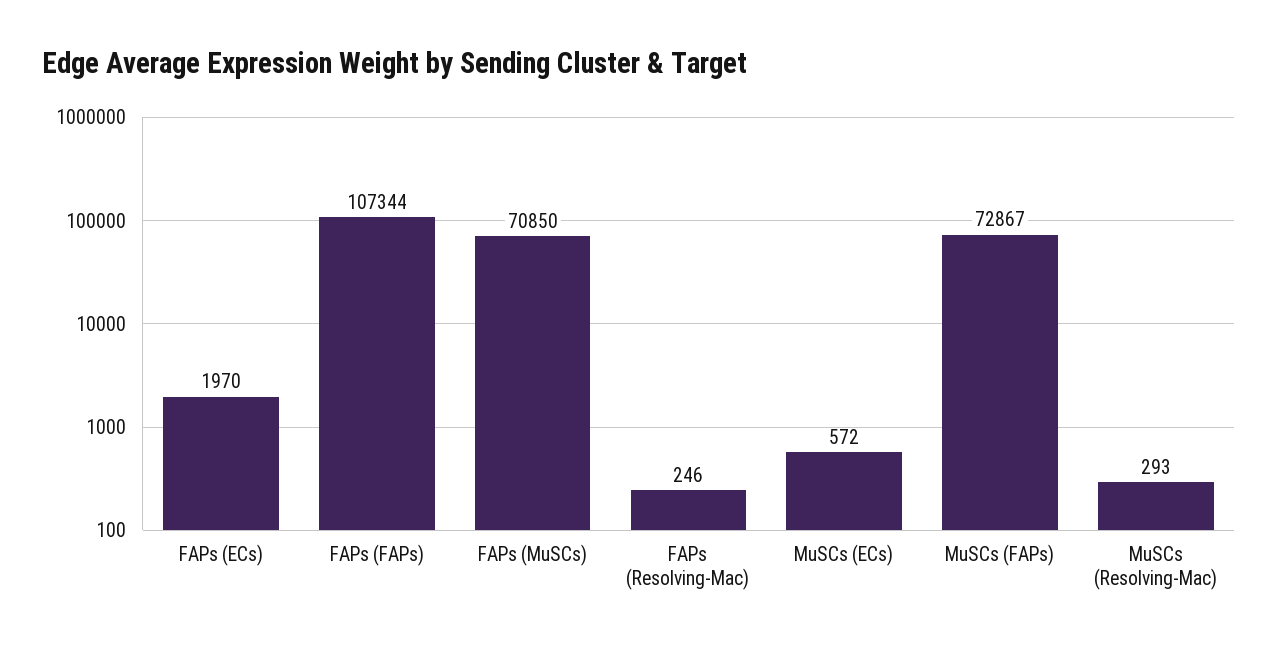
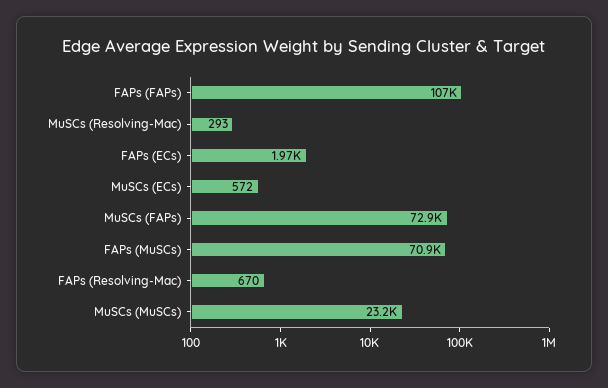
  {
    "FAPs (ECs)": 1970,
    "FAPs (FAPs)": 107344,
    "FAPs (MuSCs)": 70850,
-   "FAPs (Resolving-Mac)": 246,
+   "FAPs (Resolving-Mac)": 670,
    "MuSCs (ECs)": 572,
    "MuSCs (FAPs)": 72867,
-   "MuSCs (Resolving-Mac)": 293
+   "MuSCs (Resolving-Mac)": 293,
+   "MuSCs (MuSCs)": 23200
  }

